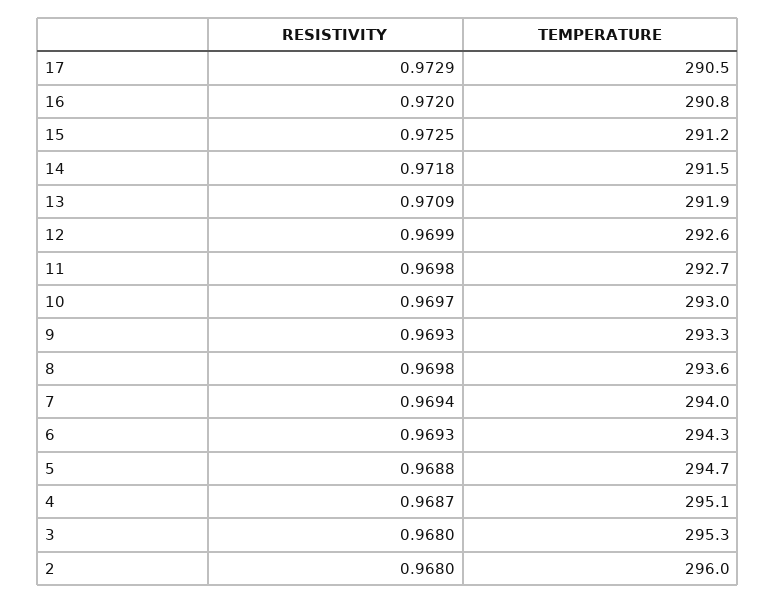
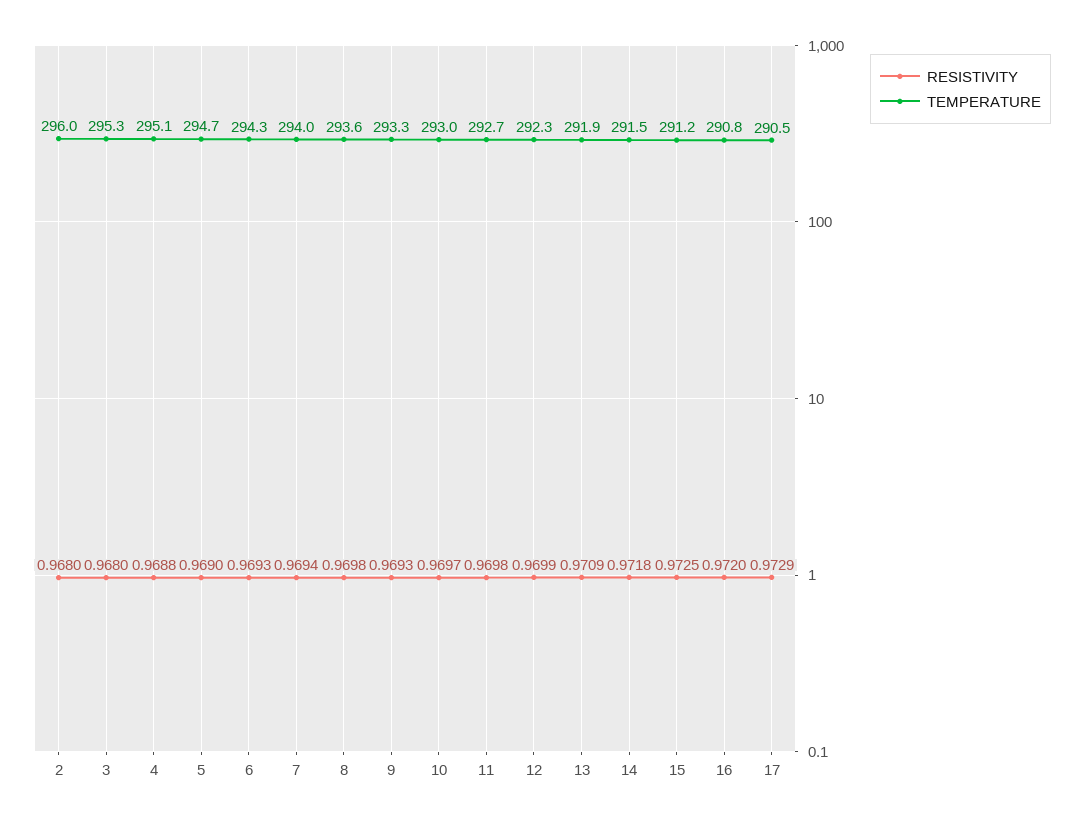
  {
    "RESISTIVITY": {
      "17": 0.9729,
      "16": 0.972,
      "15": 0.9725,
      "14": 0.9718,
      "13": 0.9709,
      "12": 0.9699,
      "11": 0.9698,
      "10": 0.9697,
      "9": 0.9693,
      "8": 0.9698,
      "7": 0.9694,
      "6": 0.9693,
-     "5": 0.9688,
+     "5": 0.969,
-     "4": 0.9687,
+     "4": 0.9688,
      "3": 0.968,
      "2": 0.968
    },
    "TEMPERATURE": {
      "17": 290.5,
      "16": 290.8,
      "15": 291.2,
      "14": 291.5,
      "13": 291.9,
-     "12": 292.6,
+     "12": 292.3,
      "11": 292.7,
      "10": 293,
      "9": 293.3,
      "8": 293.6,
      "7": 294,
      "6": 294.3,
      "5": 294.7,
      "4": 295.1,
      "3": 295.3,
      "2": 296
    }
  }

